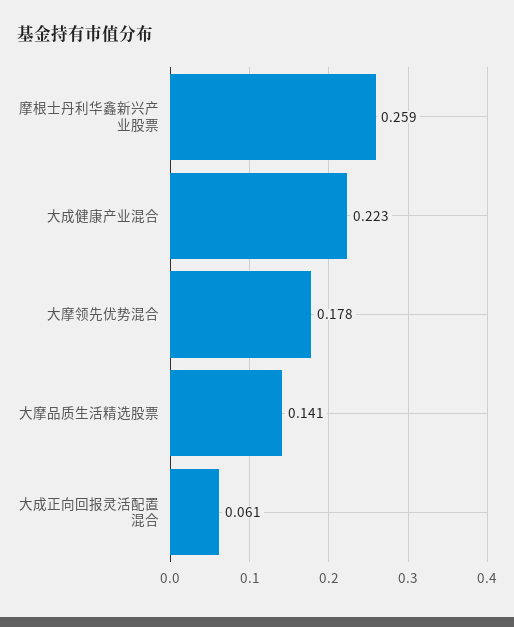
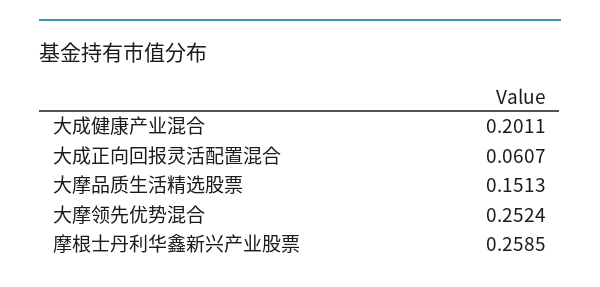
  {
    "摩根士丹利华鑫新兴产业股票": 0.2585,
-   "大成健康产业混合": 0.223,
+   "大成健康产业混合": 0.2011,
-   "大摩领先优势混合": 0.178,
+   "大摩领先优势混合": 0.2524,
-   "大摩品质生活精选股票": 0.141,
+   "大摩品质生活精选股票": 0.1513,
    "大成正向回报灵活配置混合": 0.0607
  }

